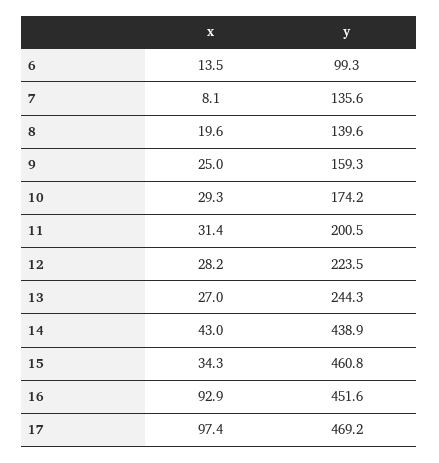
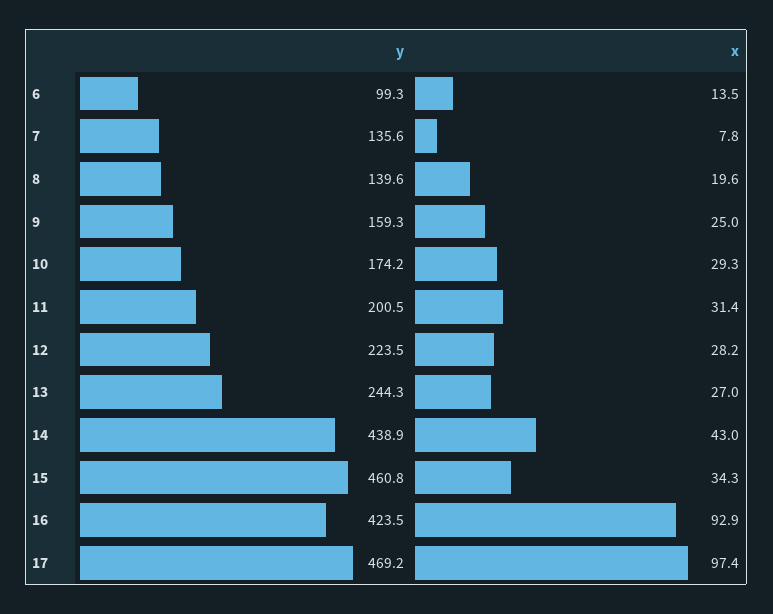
  {
    "x": {
      "6": 13.5,
-     "7": 8.1,
+     "7": 7.8,
      "8": 19.6,
      "9": 25,
      "10": 29.3,
      "11": 31.4,
      "12": 28.2,
      "13": 27,
      "14": 43,
      "15": 34.3,
      "16": 92.9,
      "17": 97.4
    },
    "y": {
      "6": 99.3,
      "7": 135.6,
      "8": 139.6,
      "9": 159.3,
      "10": 174.2,
      "11": 200.5,
      "12": 223.5,
      "13": 244.3,
      "14": 438.9,
      "15": 460.8,
-     "16": 451.6,
+     "16": 423.5,
      "17": 469.2
    }
  }

